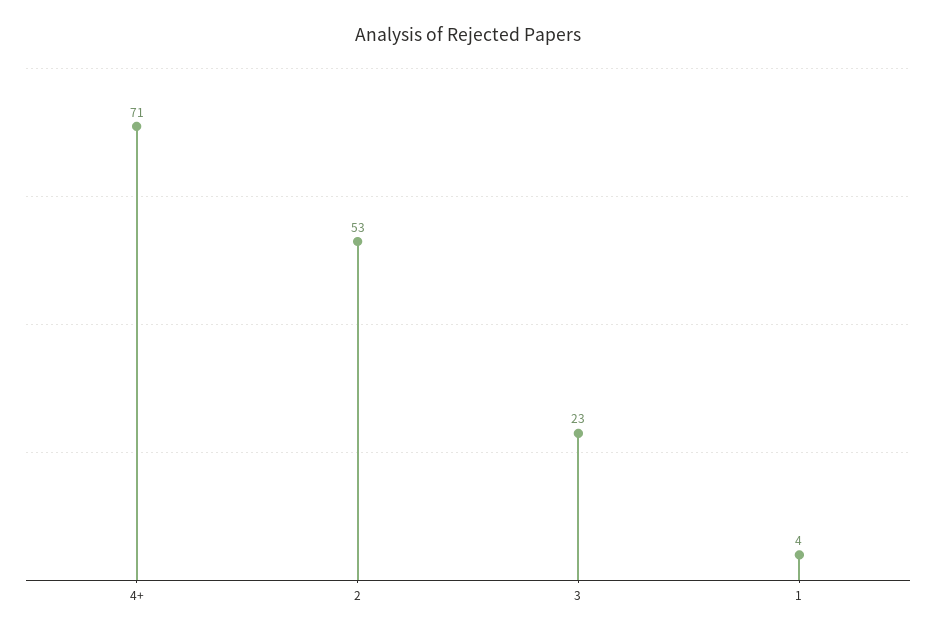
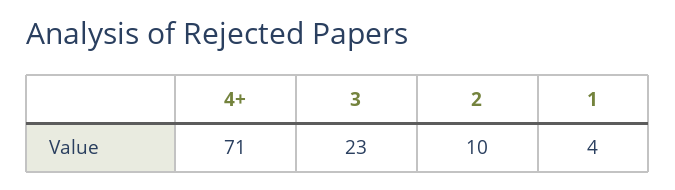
  {
    "4+": 71,
-   "2": 53,
+   "2": 10,
    "3": 23,
    "1": 4
  }

